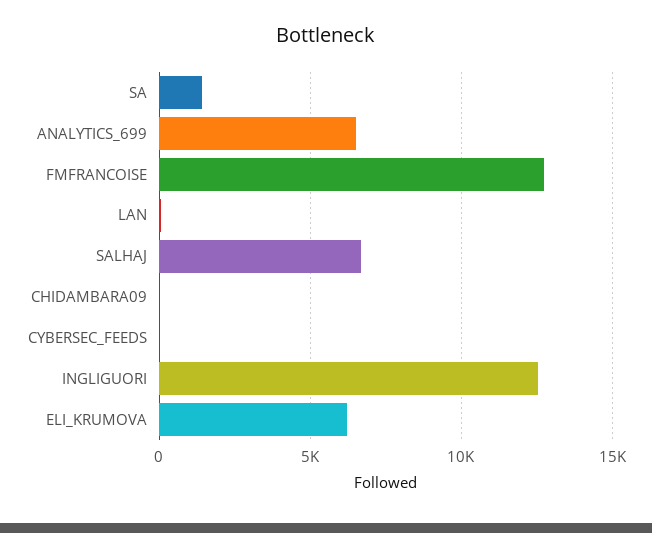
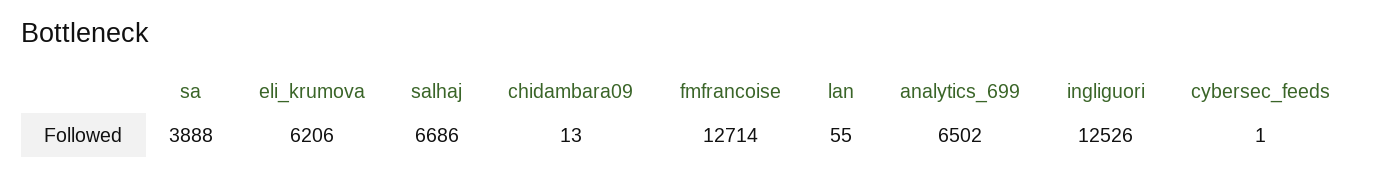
  {
-   "SA": 1500,
+   "SA": 3888,
    "ANALYTICS_699": 6502,
    "FMFRANCOISE": 12714,
    "LAN": 55,
    "SALHAJ": 6686,
    "CHIDAMBARA09": 13,
    "CYBERSEC_FEEDS": 1,
    "INGLIGUORI": 12526,
    "ELI_KRUMOVA": 6206
  }

